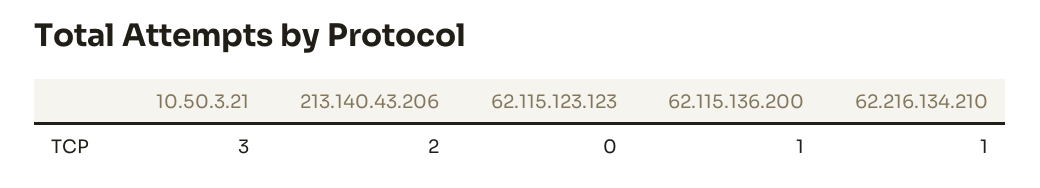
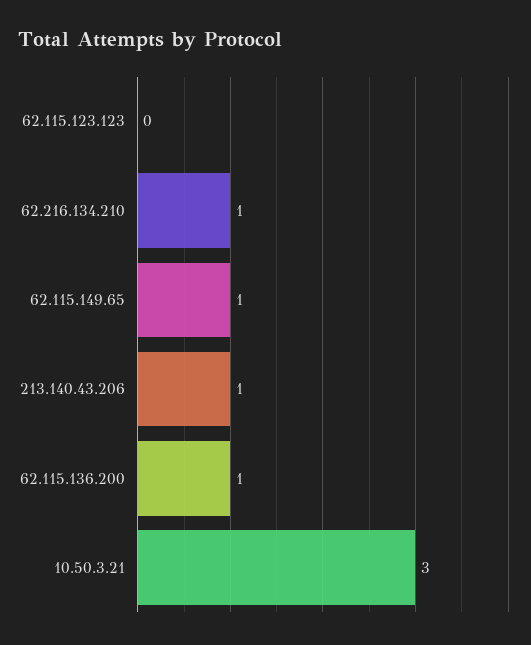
  {
    "10.50.3.21": 3,
-   "213.140.43.206": 2,
+   "213.140.43.206": 1,
    "62.115.123.123": 0,
    "62.115.136.200": 1,
-   "62.216.134.210": 1
+   "62.216.134.210": 1,
+   "62.115.149.65": 1
  }

